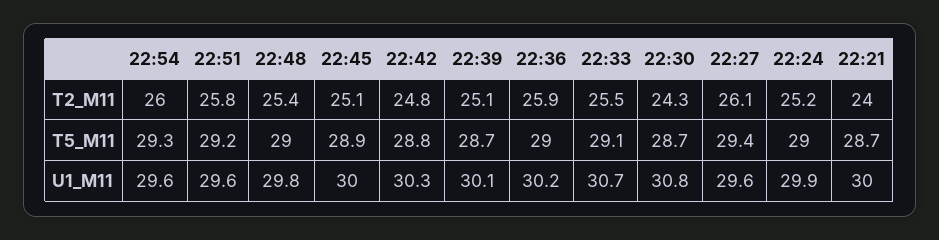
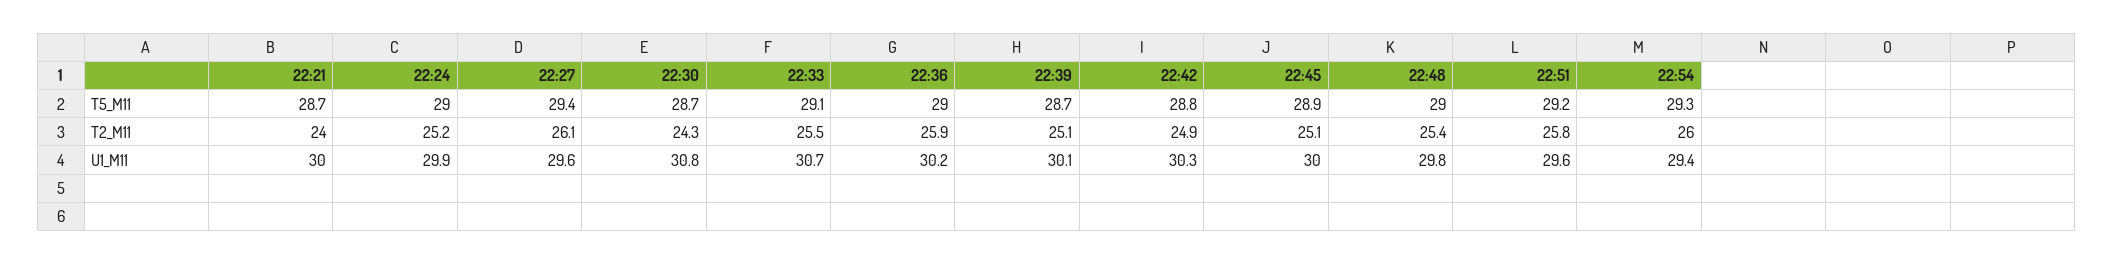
  {
    "22:54": {
      "T2_M11": 26,
      "T5_M11": 29.3,
-     "U1_M11": 29.6
+     "U1_M11": 29.4
    },
    "22:51": {
      "T2_M11": 25.8,
      "T5_M11": 29.2,
      "U1_M11": 29.6
    },
    "22:48": {
      "T2_M11": 25.4,
      "T5_M11": 29,
      "U1_M11": 29.8
    },
    "22:45": {
      "T2_M11": 25.1,
      "T5_M11": 28.9,
      "U1_M11": 30
    },
    "22:42": {
-     "T2_M11": 24.8,
+     "T2_M11": 24.9,
      "T5_M11": 28.8,
      "U1_M11": 30.3
    },
    "22:39": {
      "T2_M11": 25.1,
      "T5_M11": 28.7,
      "U1_M11": 30.1
    },
    "22:36": {
      "T2_M11": 25.9,
      "T5_M11": 29,
      "U1_M11": 30.2
    },
    "22:33": {
      "T2_M11": 25.5,
      "T5_M11": 29.1,
      "U1_M11": 30.7
    },
    "22:30": {
      "T2_M11": 24.3,
      "T5_M11": 28.7,
      "U1_M11": 30.8
    },
    "22:27": {
      "T2_M11": 26.1,
      "T5_M11": 29.4,
      "U1_M11": 29.6
    },
    "22:24": {
      "T2_M11": 25.2,
      "T5_M11": 29,
      "U1_M11": 29.9
    },
    "22:21": {
      "T2_M11": 24,
      "T5_M11": 28.7,
      "U1_M11": 30
    }
  }

